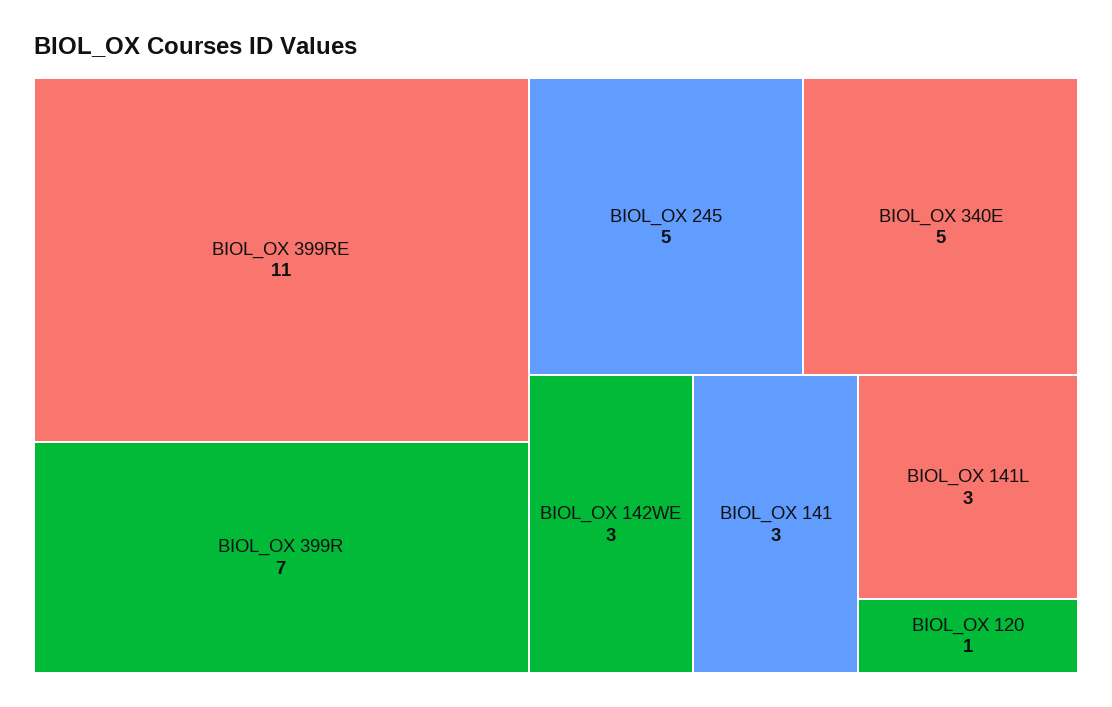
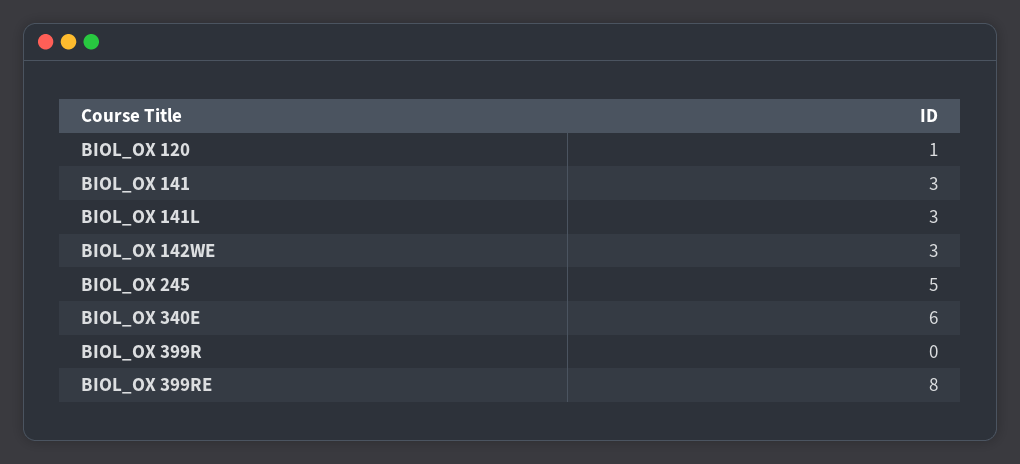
  {
-   "BIOL_OX 399RE": 11,
+   "BIOL_OX 399RE": 8,
-   "BIOL_OX 399R": 7,
+   "BIOL_OX 399R": 0,
    "BIOL_OX 245": 5,
-   "BIOL_OX 340E": 5,
+   "BIOL_OX 340E": 6,
    "BIOL_OX 142WE": 3,
    "BIOL_OX 141": 3,
    "BIOL_OX 141L": 3,
    "BIOL_OX 120": 1
  }

